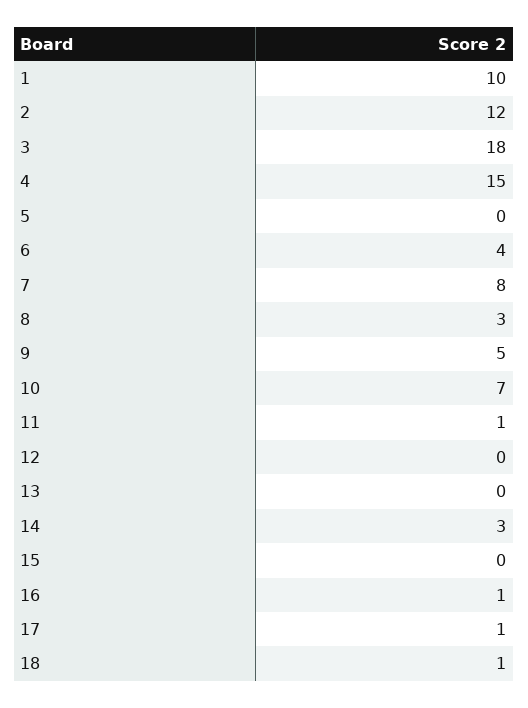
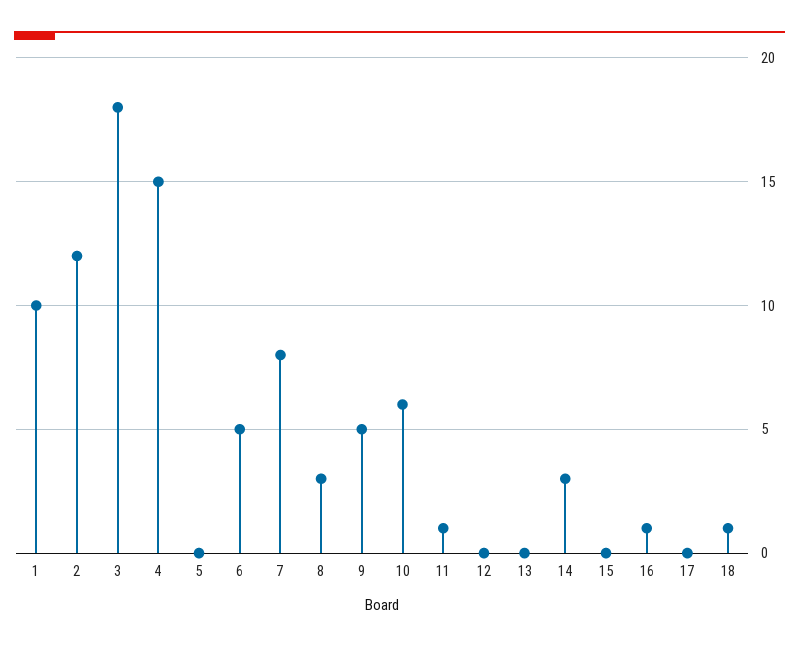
  {
    "1": 10,
    "2": 12,
    "3": 18,
    "4": 15,
    "5": 0,
-   "6": 4,
+   "6": 5,
    "7": 8,
    "8": 3,
    "9": 5,
-   "10": 7,
+   "10": 6,
    "11": 1,
    "12": 0,
    "13": 0,
    "14": 3,
    "15": 0,
    "16": 1,
-   "17": 1,
+   "17": 0,
    "18": 1
  }

